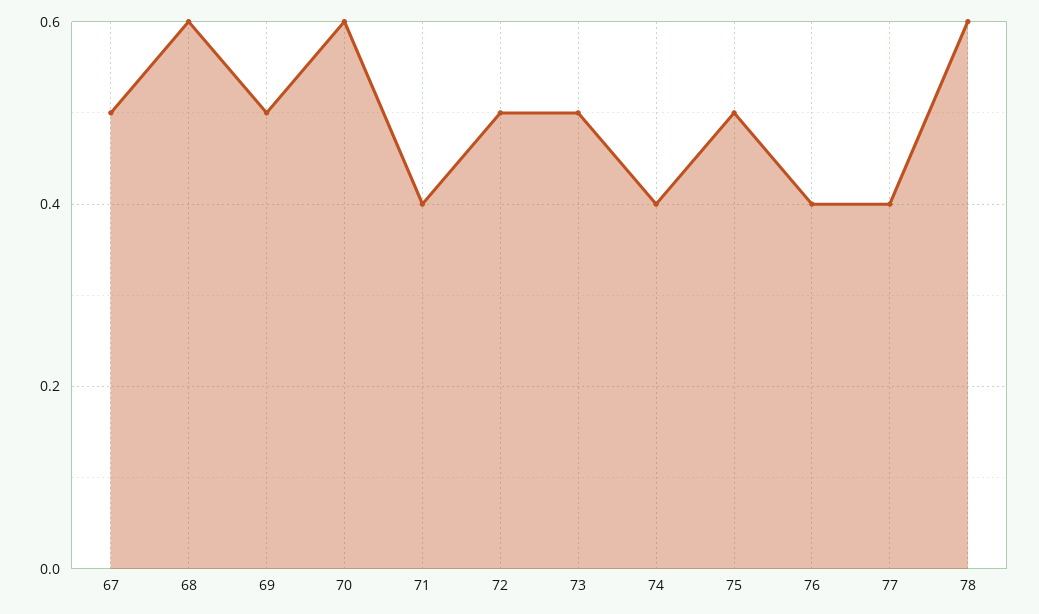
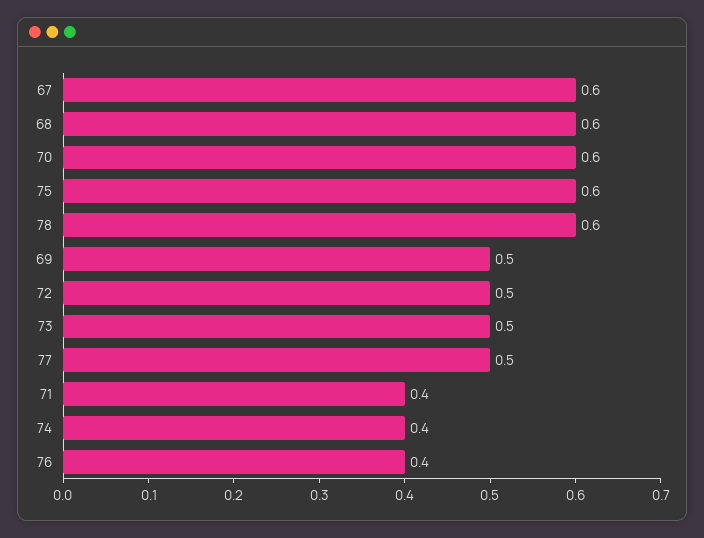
  {
-   "67": 0.5,
+   "67": 0.6,
    "68": 0.6,
    "69": 0.5,
    "70": 0.6,
    "71": 0.4,
    "72": 0.5,
    "73": 0.5,
    "74": 0.4,
-   "75": 0.5,
+   "75": 0.6,
    "76": 0.4,
-   "77": 0.4,
+   "77": 0.5,
    "78": 0.6
  }

